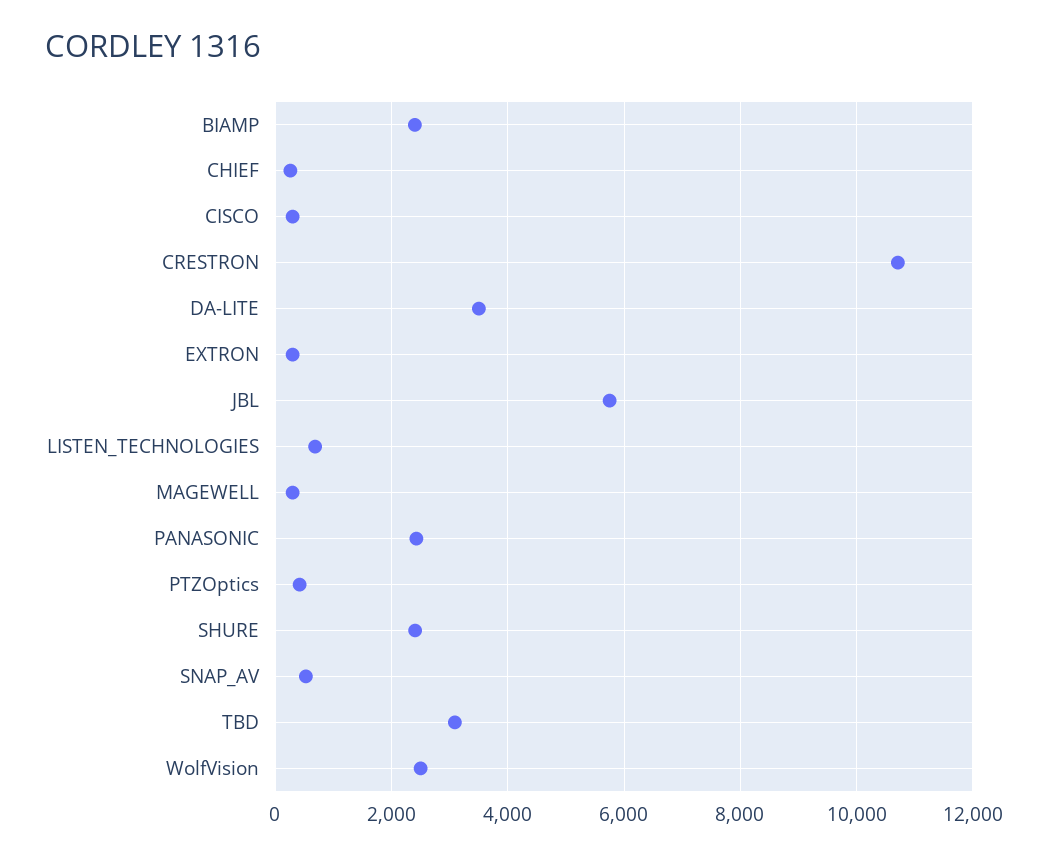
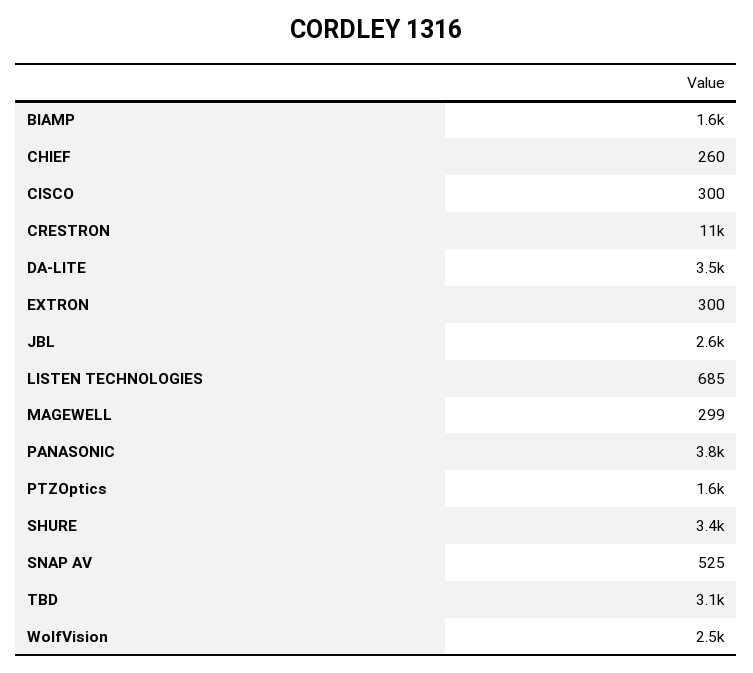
  {
-   "BIAMP": 2400,
+   "BIAMP": 1600,
    "CHIEF": 260,
    "CISCO": 300,
    "CRESTRON": 11000,
    "DA-LITE": 3500,
    "EXTRON": 300,
-   "JBL": 5800,
+   "JBL": 2600,
    "LISTEN_TECHNOLOGIES": 685,
    "MAGEWELL": 299,
-   "PANASONIC": 2400,
+   "PANASONIC": 3800,
-   "PTZOptics": 400,
+   "PTZOptics": 1600,
-   "SHURE": 2400,
+   "SHURE": 3400,
    "SNAP_AV": 525,
    "TBD": 3100,
    "WolfVision": 2500
  }

